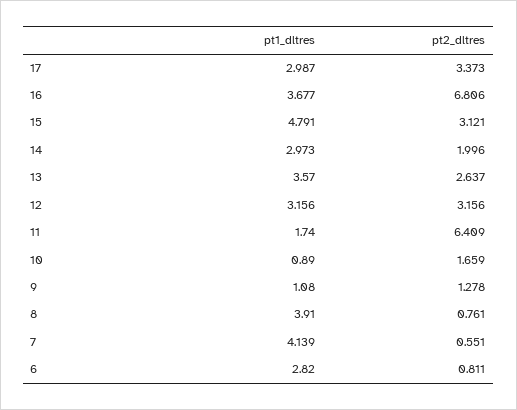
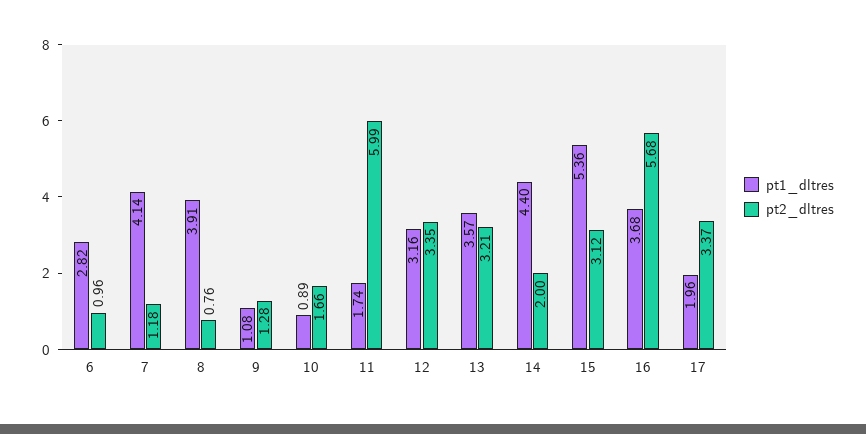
  {
    "pt1_dltres": {
-     "17": 2.987,
+     "17": 1.96,
      "16": 3.677,
-     "15": 4.791,
+     "15": 5.36,
-     "14": 2.973,
+     "14": 4.4,
      "13": 3.57,
      "12": 3.156,
      "11": 1.74,
      "10": 0.89,
      "9": 1.08,
      "8": 3.91,
      "7": 4.139,
      "6": 2.82
    },
    "pt2_dltres": {
      "17": 3.373,
-     "16": 6.806,
+     "16": 5.68,
      "15": 3.121,
      "14": 1.996,
-     "13": 2.637,
+     "13": 3.21,
-     "12": 3.156,
+     "12": 3.35,
-     "11": 6.409,
+     "11": 5.99,
      "10": 1.659,
      "9": 1.278,
      "8": 0.761,
-     "7": 0.551,
+     "7": 1.18,
-     "6": 0.811
+     "6": 0.96
    }
  }

